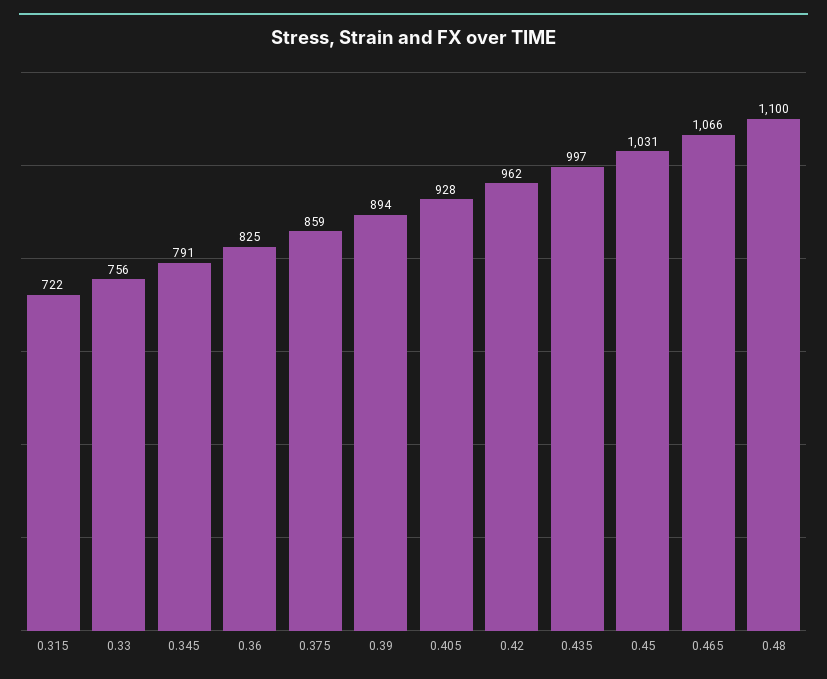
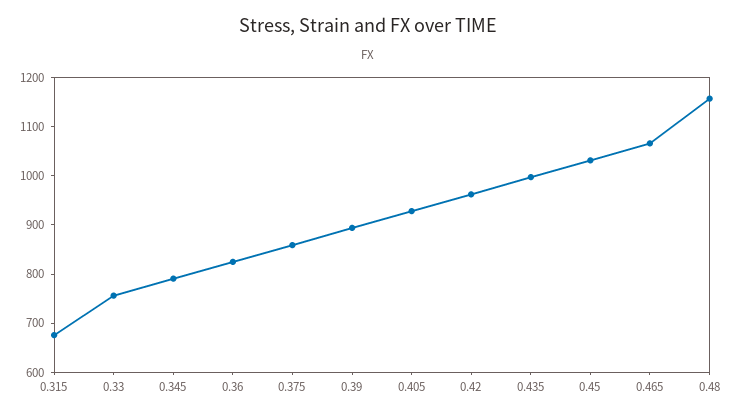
  {
-   "0.315": 722,
+   "0.315": 680,
    "0.33": 756,
    "0.345": 791,
    "0.36": 825,
    "0.375": 859,
    "0.39": 894,
    "0.405": 928,
    "0.42": 962,
    "0.435": 997,
    "0.45": 1031,
    "0.465": 1066,
-   "0.48": 1100
+   "0.48": 1160
  }

